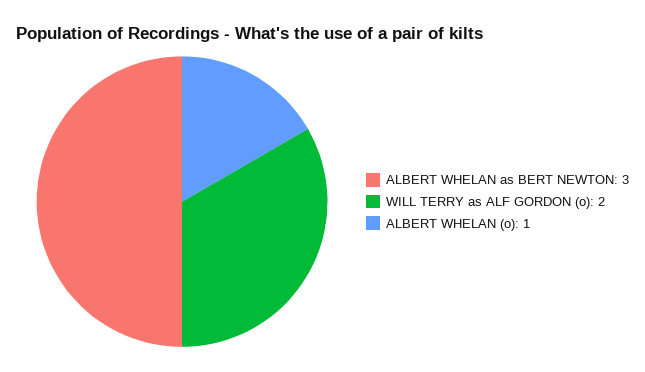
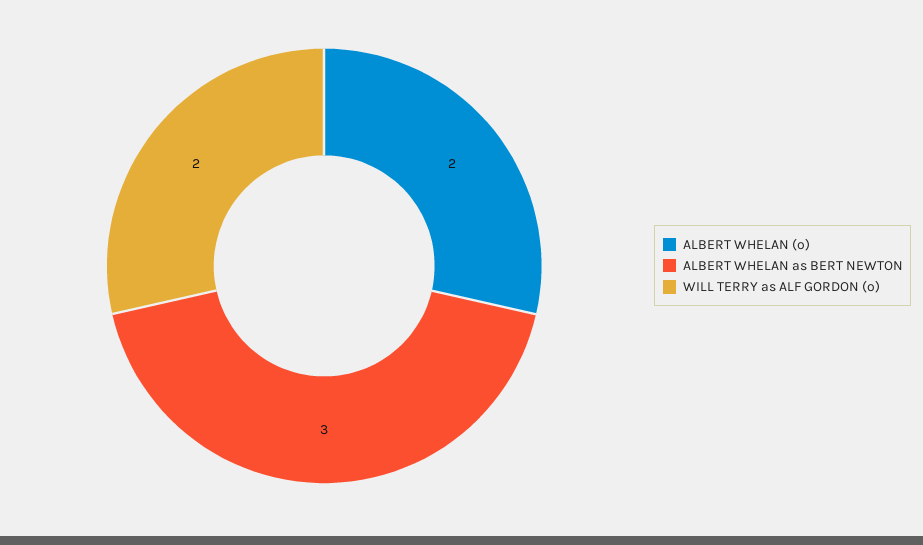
  {
    "ALBERT WHELAN as BERT NEWTON": 3,
    "WILL TERRY as ALF GORDON (o)": 2,
-   "ALBERT WHELAN (o)": 1
+   "ALBERT WHELAN (o)": 2
  }

